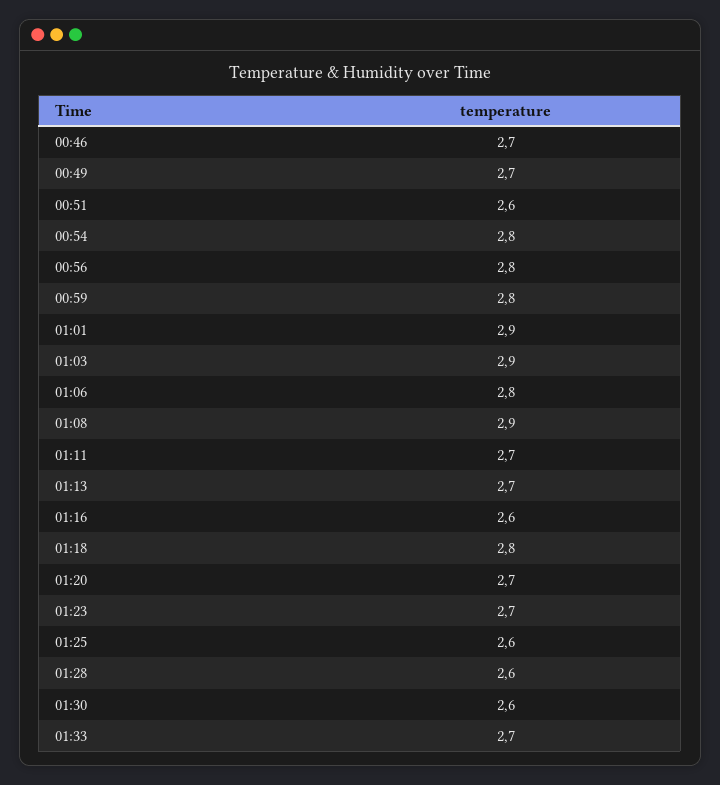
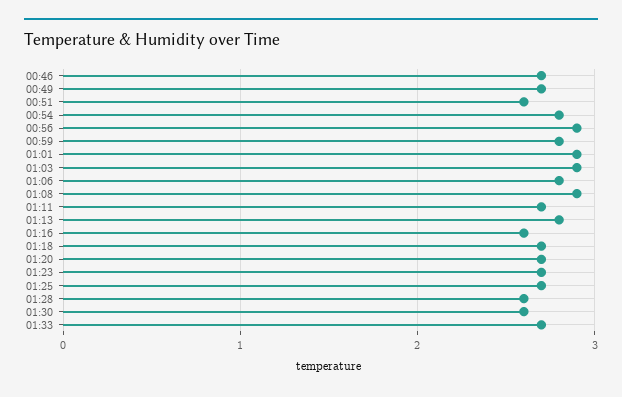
  {
    "00:46": 2.7,
    "00:49": 2.7,
    "00:51": 2.6,
    "00:54": 2.8,
-   "00:56": 2.8,
+   "00:56": 2.9,
    "00:59": 2.8,
    "01:01": 2.9,
    "01:03": 2.9,
    "01:06": 2.8,
    "01:08": 2.9,
    "01:11": 2.7,
-   "01:13": 2.7,
+   "01:13": 2.8,
    "01:16": 2.6,
-   "01:18": 2.8,
+   "01:18": 2.7,
    "01:20": 2.7,
    "01:23": 2.7,
-   "01:25": 2.6,
+   "01:25": 2.7,
    "01:28": 2.6,
    "01:30": 2.6,
    "01:33": 2.7
  }

